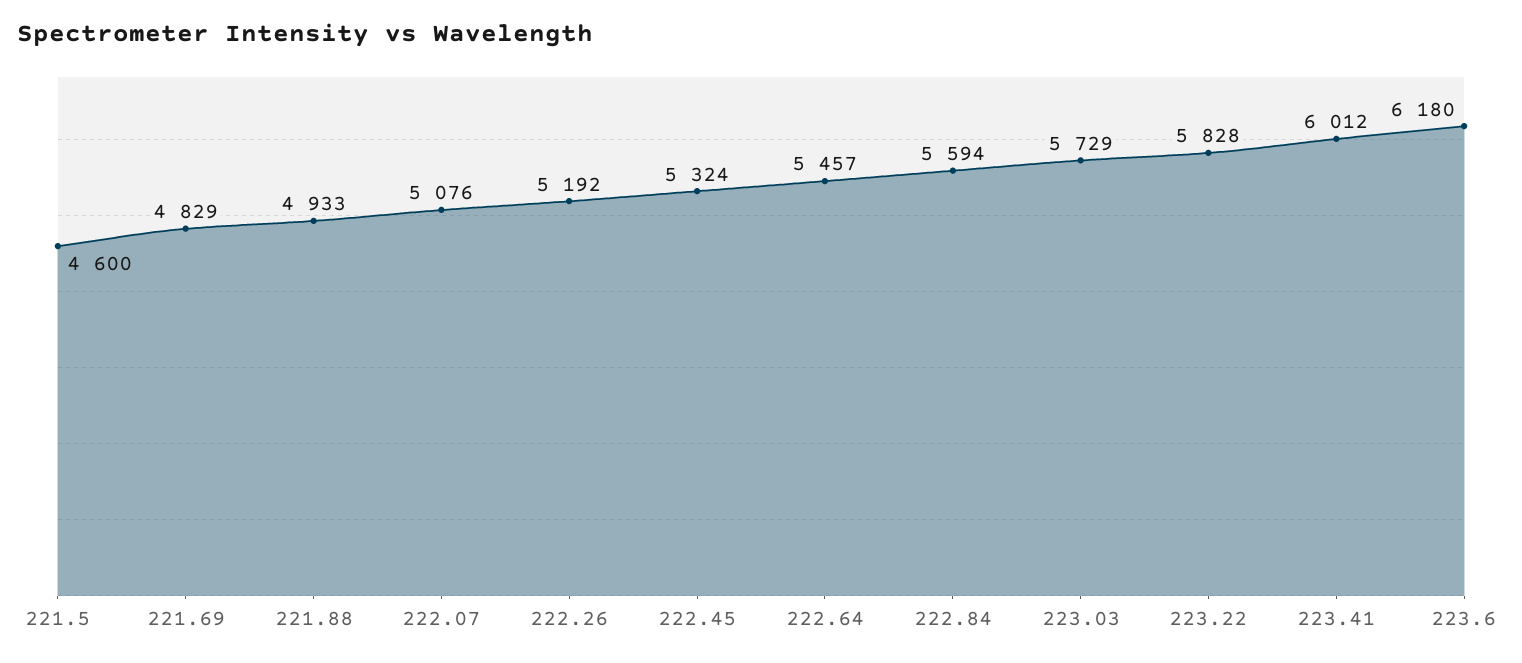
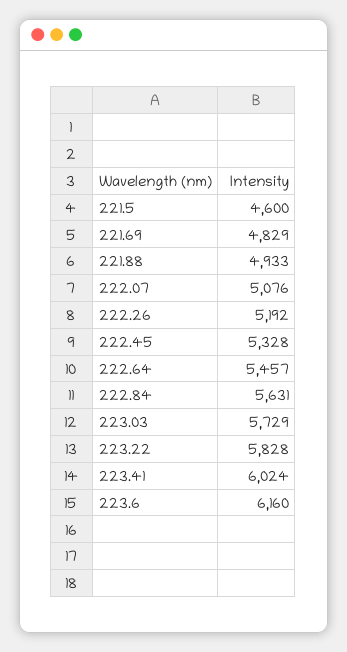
  {
    "221.5": 4600,
    "221.69": 4829,
    "221.88": 4933,
    "222.07": 5076,
    "222.26": 5192,
-   "222.45": 5324,
+   "222.45": 5328,
    "222.64": 5457,
-   "222.84": 5594,
+   "222.84": 5631,
    "223.03": 5729,
    "223.22": 5828,
-   "223.41": 6012,
+   "223.41": 6024,
-   "223.6": 6180
+   "223.6": 6160
  }

